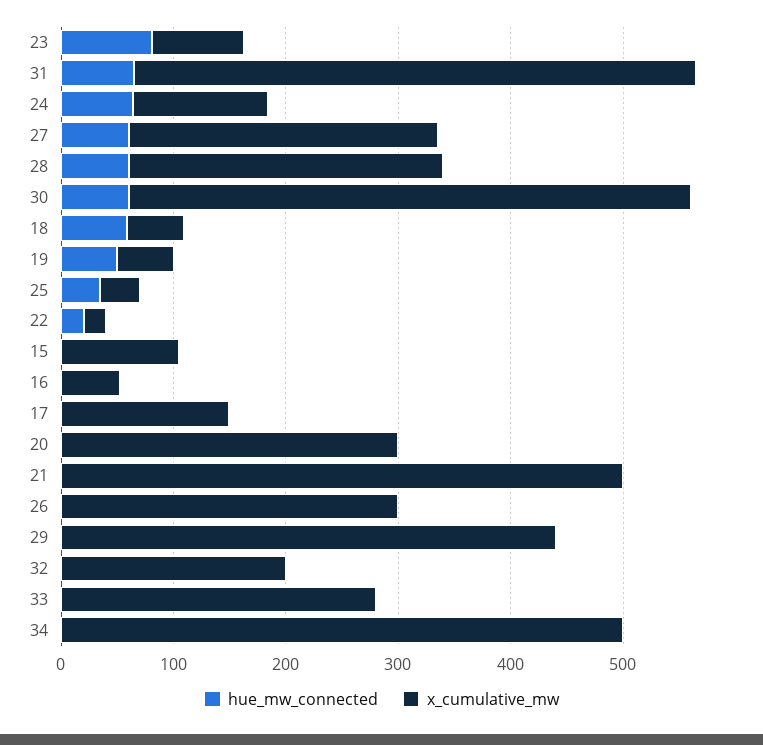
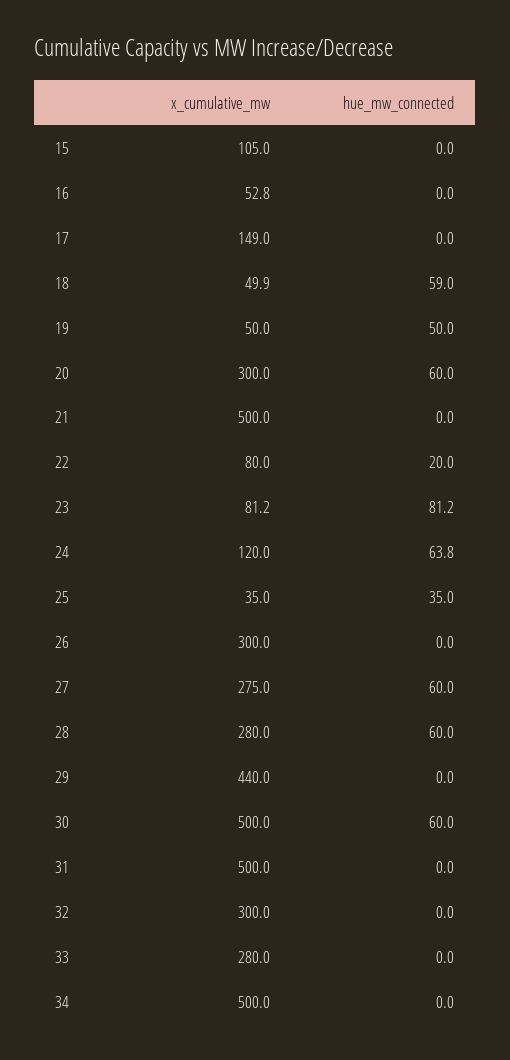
  {
    "hue_mw_connected": {
      "23": 81.2,
-     "31": 60,
+     "31": 0,
      "24": 63.8,
      "27": 60,
      "28": 60,
      "30": 60,
      "18": 59,
      "19": 50,
      "25": 35,
      "22": 20,
      "15": 0,
      "16": 0,
      "17": 0,
-     "20": 0,
+     "20": 60,
      "21": 0,
      "26": 0,
      "29": 0,
      "32": 0,
      "33": 0,
      "34": 0
    },
    "x_cumulative_mw": {
      "23": 81.2,
      "31": 500,
      "24": 120,
      "27": 275,
      "28": 280,
      "30": 500,
      "18": 49.9,
      "19": 50,
      "25": 35,
-     "22": 20,
+     "22": 80,
      "15": 105,
      "16": 52.8,
      "17": 149,
      "20": 300,
      "21": 500,
      "26": 300,
      "29": 440,
-     "32": 200,
+     "32": 300,
      "33": 280,
      "34": 500
    }
  }

